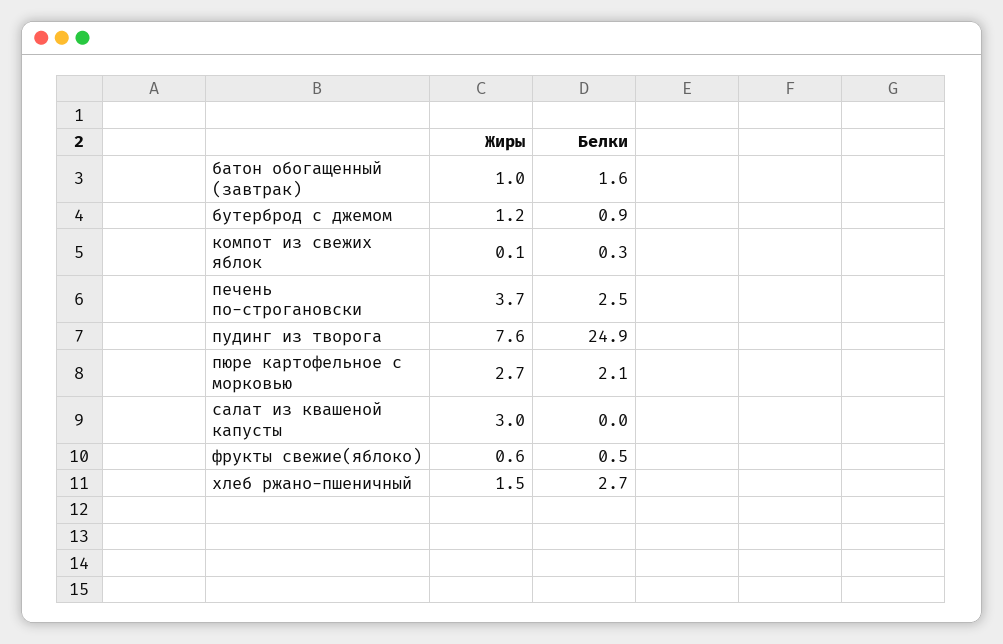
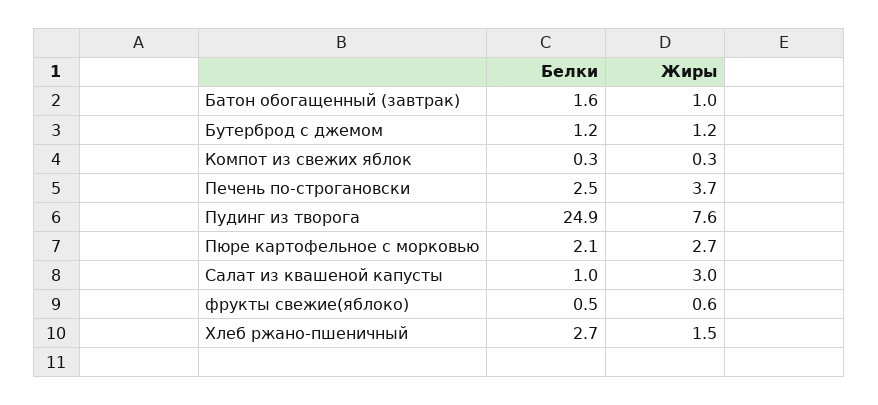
  {
    "Жиры": {
      "батон обогащенный (завтрак)": 1,
      "бутерброд с джемом": 1.2,
-     "компот из свежих яблок": 0.1,
+     "компот из свежих яблок": 0.3,
      "печень по-строгановски": 3.7,
      "пудинг из творога": 7.6,
      "пюре картофельное с морковью": 2.7,
      "салат из квашеной капусты": 3,
      "фрукты свежие(яблоко)": 0.6,
      "хлеб ржано-пшеничный": 1.5
    },
    "Белки": {
      "батон обогащенный (завтрак)": 1.6,
-     "бутерброд с джемом": 0.9,
+     "бутерброд с джемом": 1.2,
      "компот из свежих яблок": 0.3,
      "печень по-строгановски": 2.5,
      "пудинг из творога": 24.9,
      "пюре картофельное с морковью": 2.1,
-     "салат из квашеной капусты": 0,
+     "салат из квашеной капусты": 1,
      "фрукты свежие(яблоко)": 0.5,
      "хлеб ржано-пшеничный": 2.7
    }
  }

